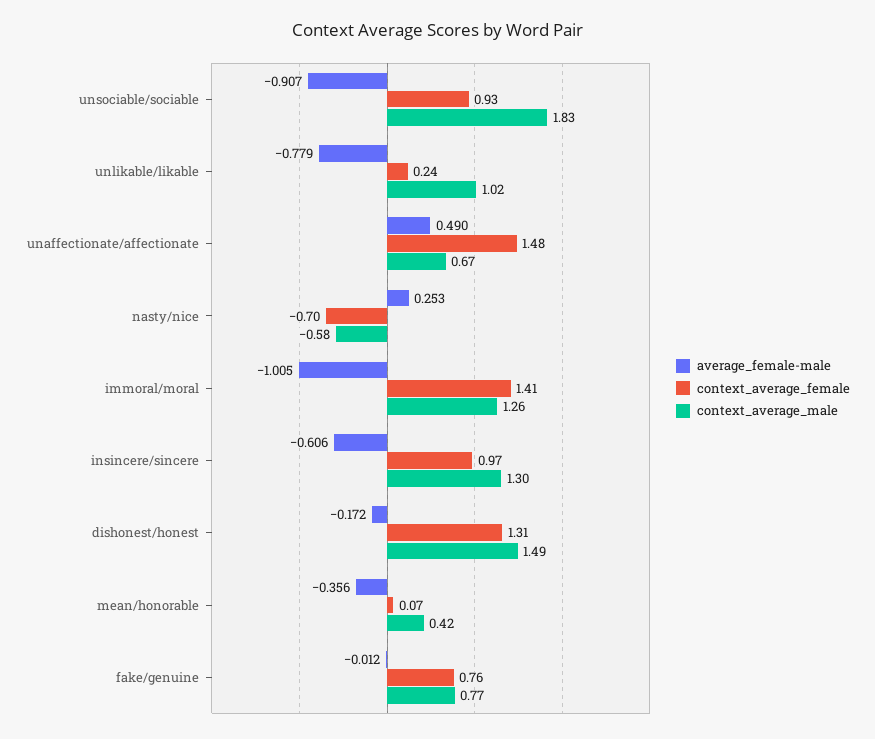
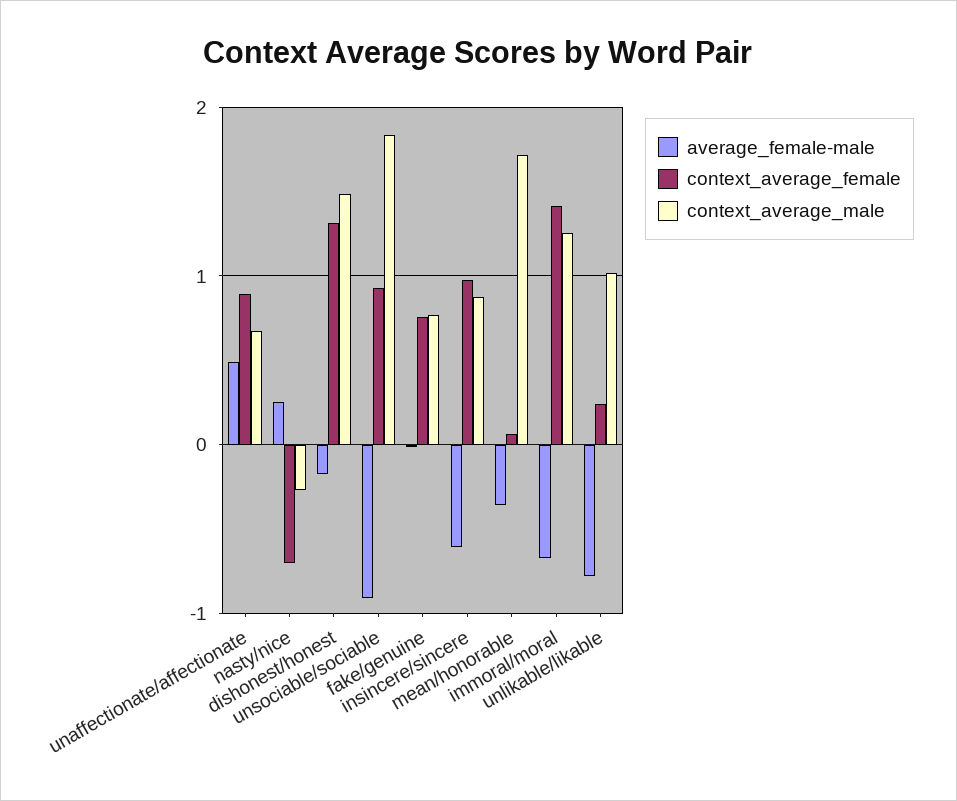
  {
    "average_female-male": {
      "unsociable/sociable": -0.907,
      "unlikable/likable": -0.779,
      "unaffectionate/affectionate": 0.49,
      "nasty/nice": 0.253,
-     "immoral/moral": -1.005,
+     "immoral/moral": -0.7,
      "insincere/sincere": -0.606,
      "dishonest/honest": -0.172,
      "mean/honorable": -0.356,
      "fake/genuine": -0.012
    },
    "context_average_female": {
      "unsociable/sociable": 0.93,
      "unlikable/likable": 0.24,
-     "unaffectionate/affectionate": 1.48,
+     "unaffectionate/affectionate": 0.9,
      "nasty/nice": -0.7,
      "immoral/moral": 1.41,
      "insincere/sincere": 0.97,
      "dishonest/honest": 1.31,
      "mean/honorable": 0.07,
      "fake/genuine": 0.76
    },
    "context_average_male": {
      "unsociable/sociable": 1.83,
      "unlikable/likable": 1.02,
      "unaffectionate/affectionate": 0.67,
-     "nasty/nice": -0.58,
+     "nasty/nice": -0.3,
      "immoral/moral": 1.26,
-     "insincere/sincere": 1.3,
+     "insincere/sincere": 0.9,
      "dishonest/honest": 1.49,
-     "mean/honorable": 0.42,
+     "mean/honorable": 1.7,
      "fake/genuine": 0.77
    }
  }

